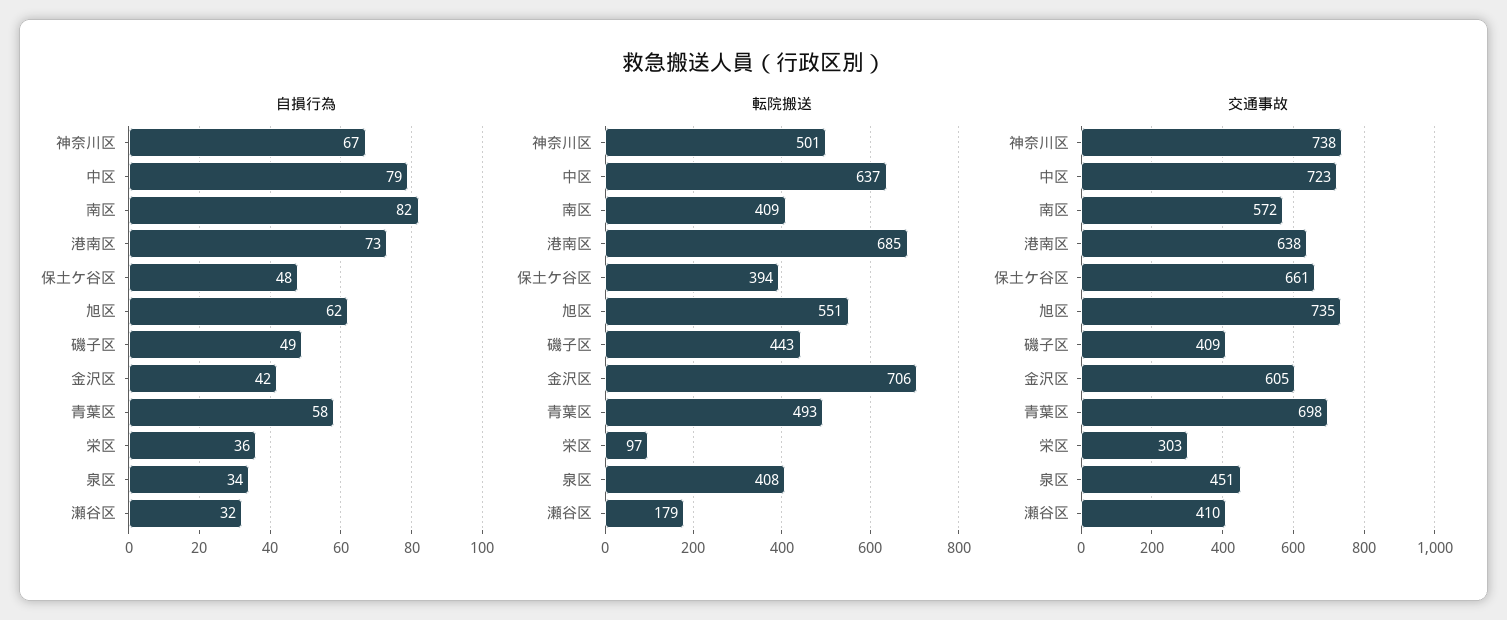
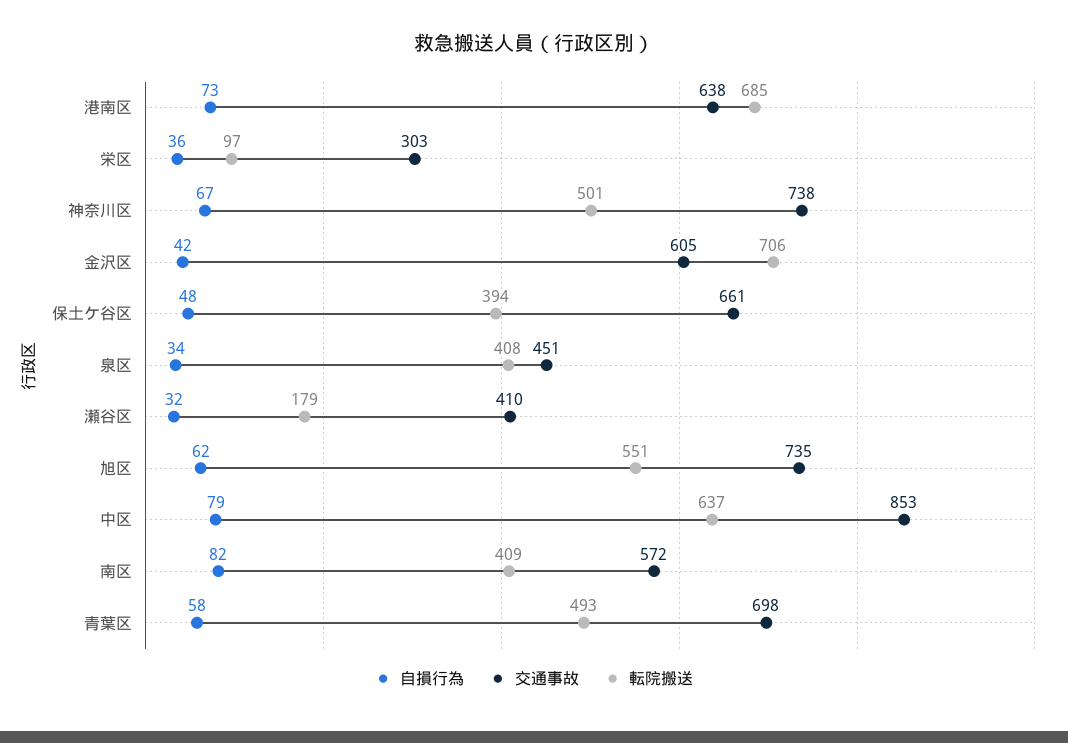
  {
    "自損行為": {
      "神奈川区": 67,
      "中区": 79,
      "南区": 82,
      "港南区": 73,
      "保土ケ谷区": 48,
      "旭区": 62,
-     "磯子区": 49,
      "金沢区": 42,
      "青葉区": 58,
      "栄区": 36,
      "泉区": 34,
      "瀬谷区": 32
    },
    "転院搬送": {
      "神奈川区": 501,
      "中区": 637,
      "南区": 409,
      "港南区": 685,
      "保土ケ谷区": 394,
      "旭区": 551,
-     "磯子区": 443,
      "金沢区": 706,
      "青葉区": 493,
      "栄区": 97,
      "泉区": 408,
      "瀬谷区": 179
    },
    "交通事故": {
      "神奈川区": 738,
-     "中区": 723,
+     "中区": 853,
      "南区": 572,
      "港南区": 638,
      "保土ケ谷区": 661,
      "旭区": 735,
-     "磯子区": 409,
      "金沢区": 605,
      "青葉区": 698,
      "栄区": 303,
      "泉区": 451,
      "瀬谷区": 410
    }
  }

